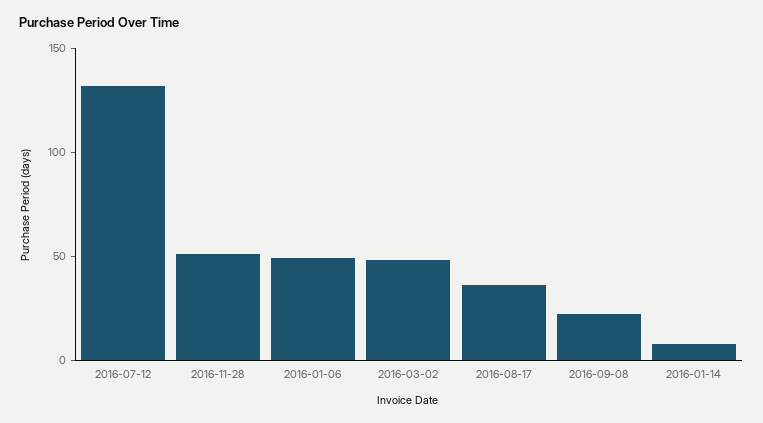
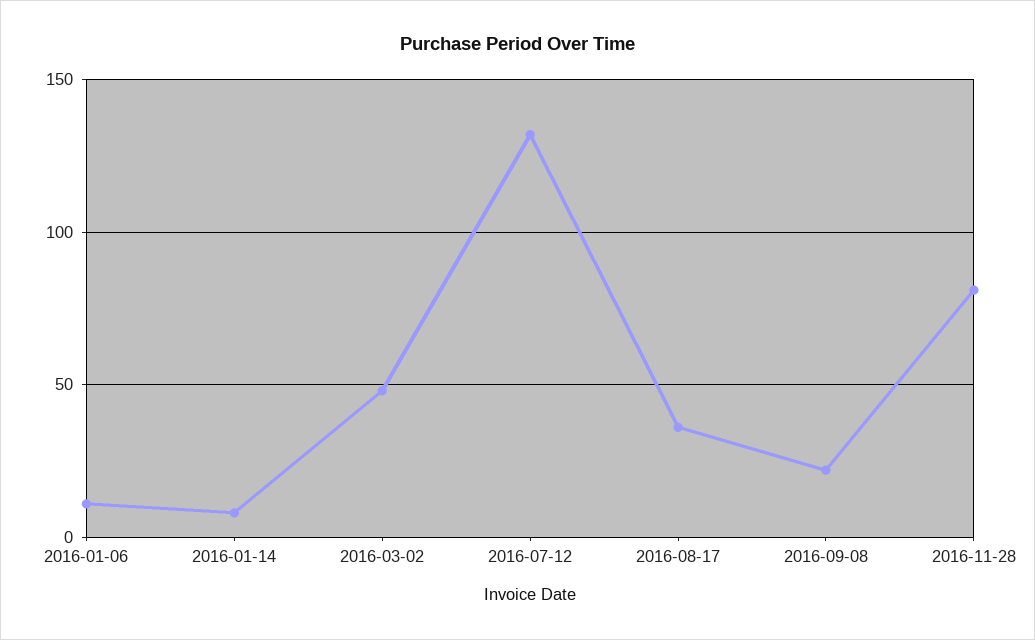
  {
    "2016-07-12": 130,
-   "2016-11-28": 50,
+   "2016-11-28": 80,
-   "2016-01-06": 50,
+   "2016-01-06": 10,
    "2016-03-02": 50,
    "2016-08-17": 35,
    "2016-09-08": 20,
    "2016-01-14": 10
  }

